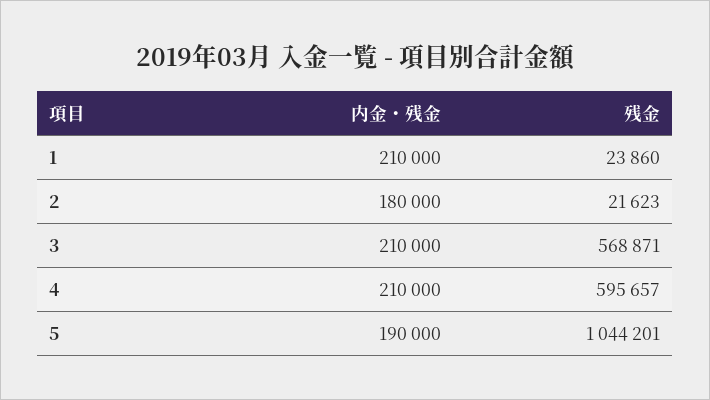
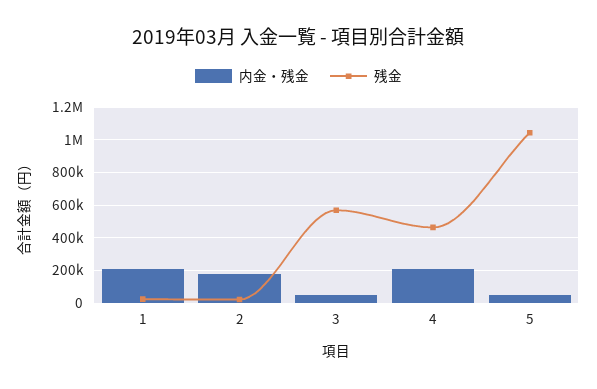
  {
    "内金・残金": {
      "1": 210000,
      "2": 180000,
-     "3": 210000,
+     "3": 50000,
      "4": 210000,
-     "5": 190000
+     "5": 50000
    },
    "残金": {
      "1": 23860,
      "2": 21623,
      "3": 568871,
-     "4": 595657,
+     "4": 450000,
      "5": 1044201
    }
  }

